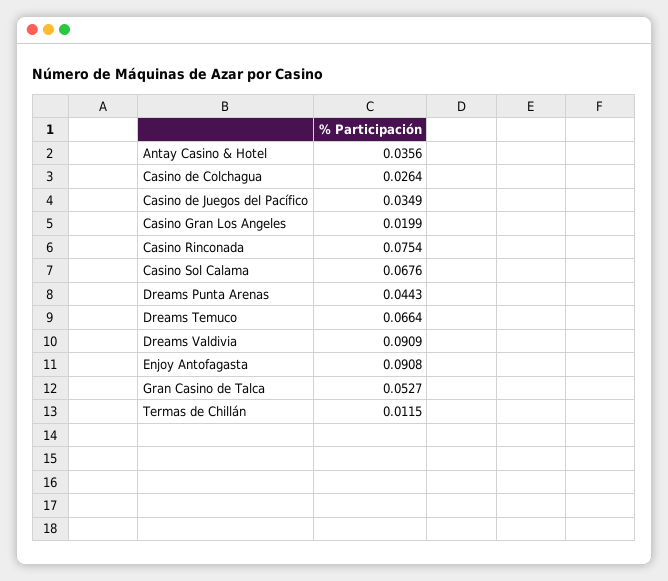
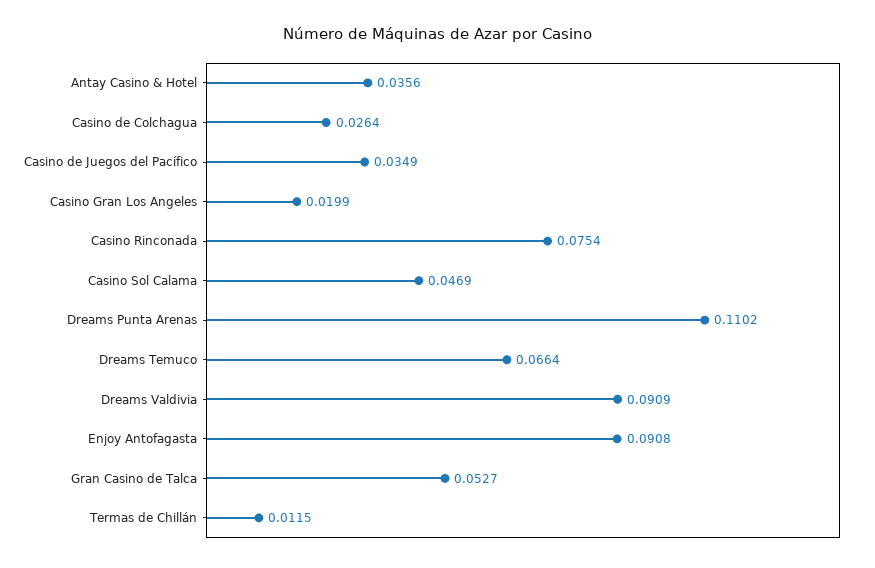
  {
    "Antay Casino & Hotel": 0.0356,
    "Casino de Colchagua": 0.0264,
    "Casino de Juegos del Pacífico": 0.0349,
    "Casino Gran Los Angeles": 0.0199,
    "Casino Rinconada": 0.0754,
-   "Casino Sol Calama": 0.0676,
+   "Casino Sol Calama": 0.0469,
-   "Dreams Punta Arenas": 0.0443,
+   "Dreams Punta Arenas": 0.1102,
    "Dreams Temuco": 0.0664,
    "Dreams Valdivia": 0.0909,
    "Enjoy Antofagasta": 0.0908,
    "Gran Casino de Talca": 0.0527,
    "Termas de Chillán": 0.0115
  }

